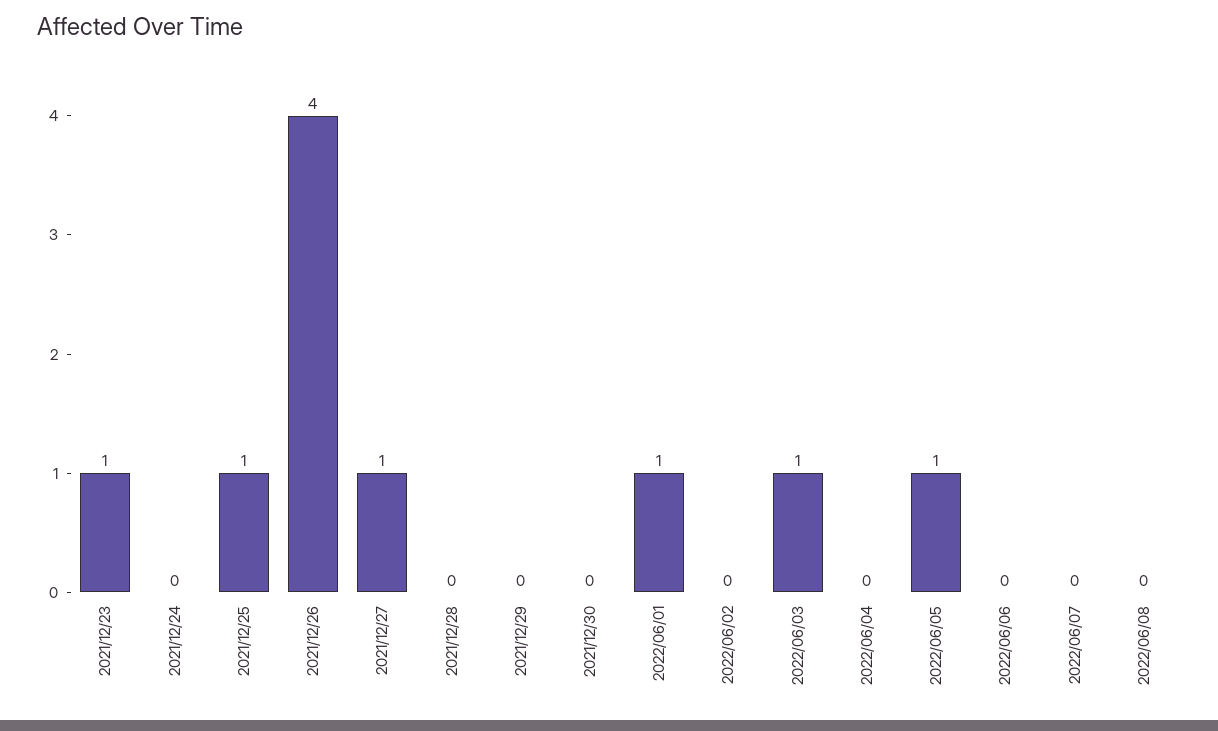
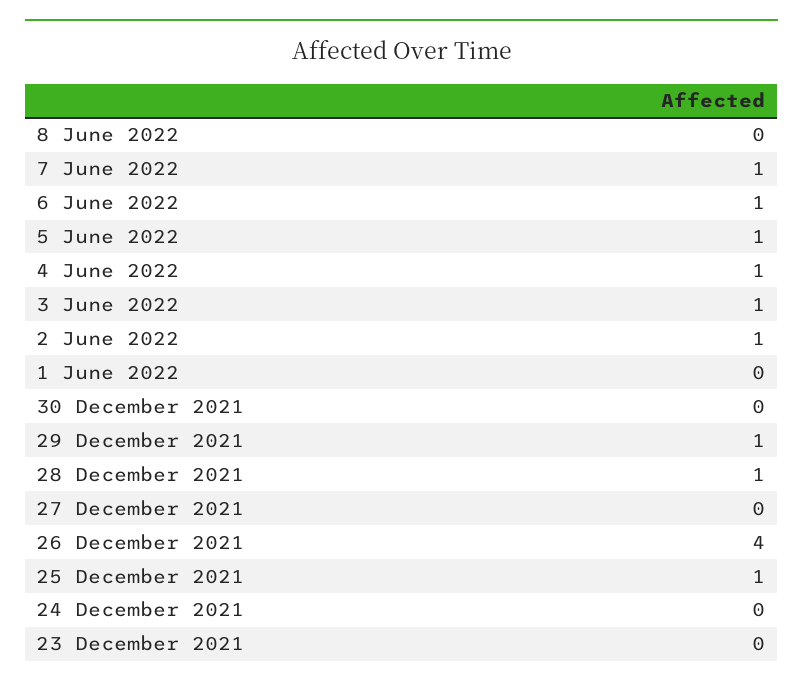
  {
-   "2021/12/23": 1,
+   "2021/12/23": 0,
    "2021/12/24": 0,
    "2021/12/25": 1,
    "2021/12/26": 4,
-   "2021/12/27": 1,
+   "2021/12/27": 0,
-   "2021/12/28": 0,
+   "2021/12/28": 1,
-   "2021/12/29": 0,
+   "2021/12/29": 1,
    "2021/12/30": 0,
-   "2022/06/01": 1,
+   "2022/06/01": 0,
-   "2022/06/02": 0,
+   "2022/06/02": 1,
    "2022/06/03": 1,
-   "2022/06/04": 0,
+   "2022/06/04": 1,
    "2022/06/05": 1,
-   "2022/06/06": 0,
+   "2022/06/06": 1,
-   "2022/06/07": 0,
+   "2022/06/07": 1,
    "2022/06/08": 0
  }

